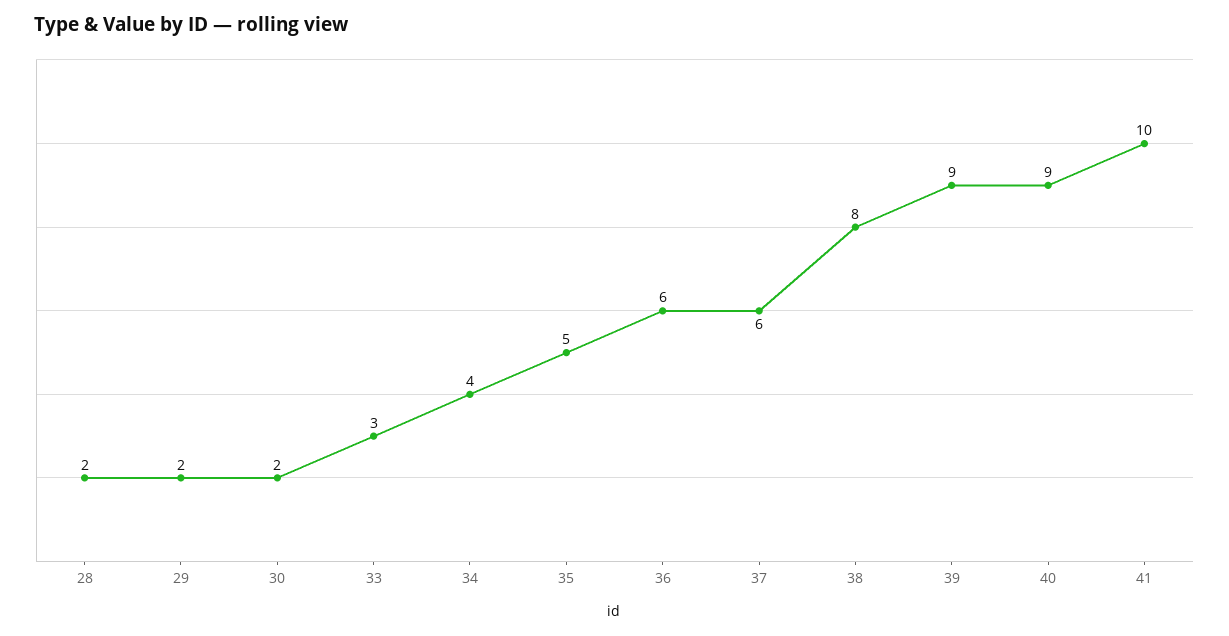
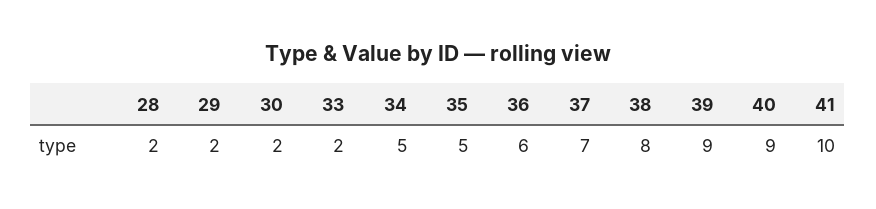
  {
    "28": 2,
    "29": 2,
    "30": 2,
-   "33": 3,
+   "33": 2,
-   "34": 4,
+   "34": 5,
    "35": 5,
    "36": 6,
-   "37": 6,
+   "37": 7,
    "38": 8,
    "39": 9,
    "40": 9,
    "41": 10
  }

